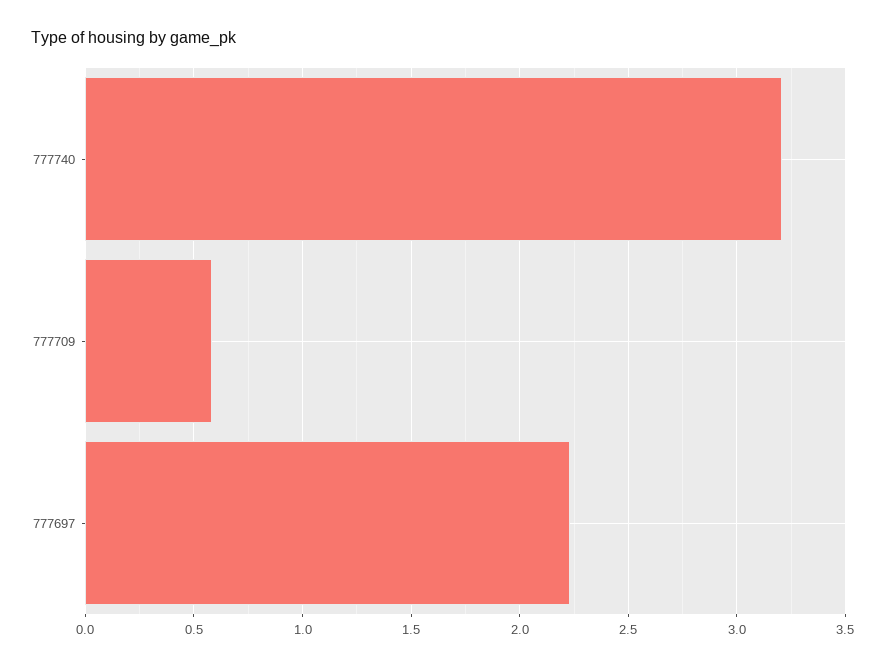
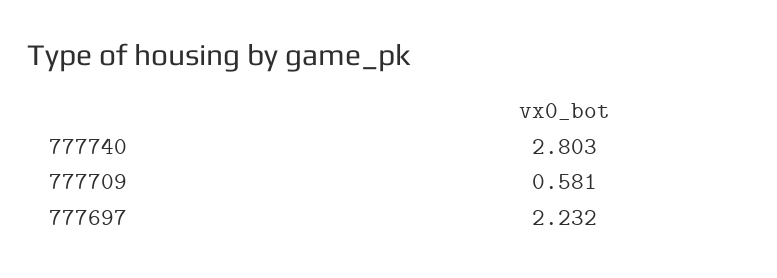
  {
-   "777740": 3.2,
+   "777740": 2.803,
    "777709": 0.581,
    "777697": 2.232
  }

